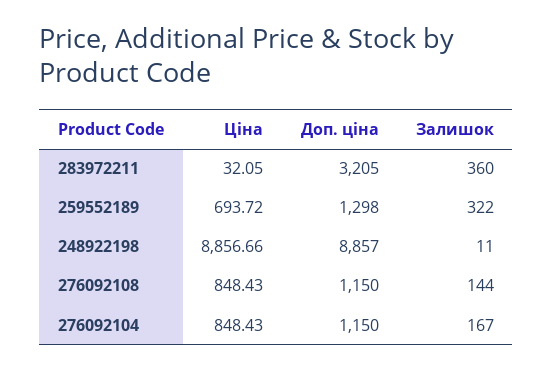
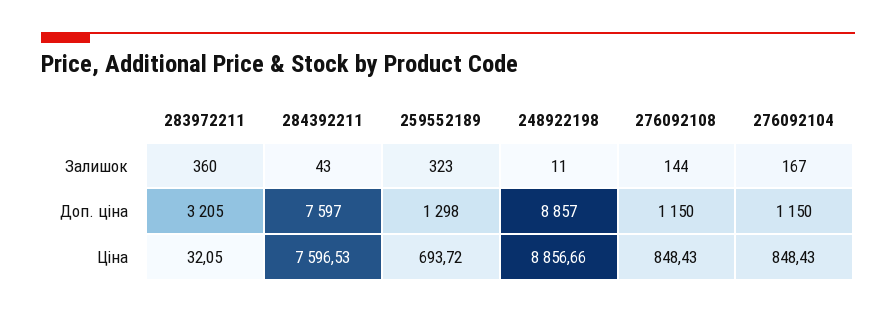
  {
    "Ціна": {
      "283972211": 32.05,
      "259552189": 693.72,
      "248922198": 8856.66,
      "276092108": 848.43,
-     "276092104": 848.43
+     "276092104": 848.43,
+     "284392211": 7596.53
    },
    "Доп. ціна": {
      "283972211": 3205,
      "259552189": 1298,
      "248922198": 8857,
      "276092108": 1150,
-     "276092104": 1150
+     "276092104": 1150,
+     "284392211": 7597
    },
    "Залишок": {
      "283972211": 360,
-     "259552189": 322,
+     "259552189": 323,
      "248922198": 11,
      "276092108": 144,
-     "276092104": 167
+     "276092104": 167,
+     "284392211": 43
    }
  }

